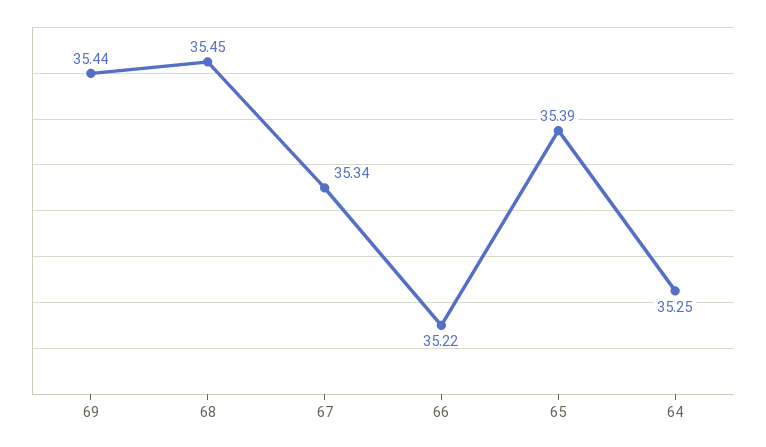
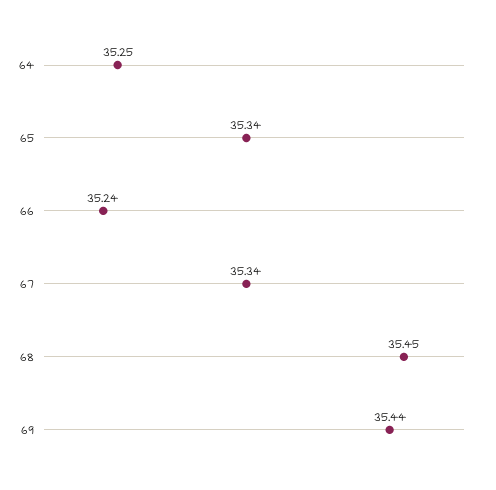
  {
    "69": 35.44,
    "68": 35.45,
    "67": 35.34,
-   "66": 35.22,
+   "66": 35.24,
-   "65": 35.39,
+   "65": 35.34,
    "64": 35.25
  }

